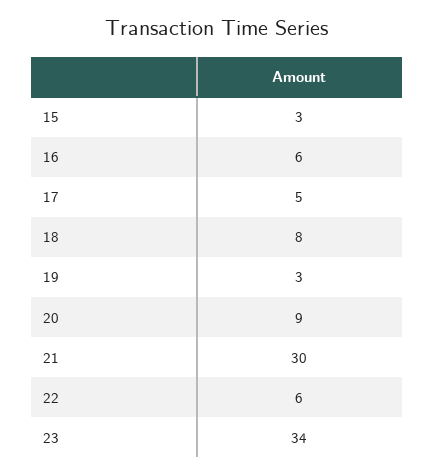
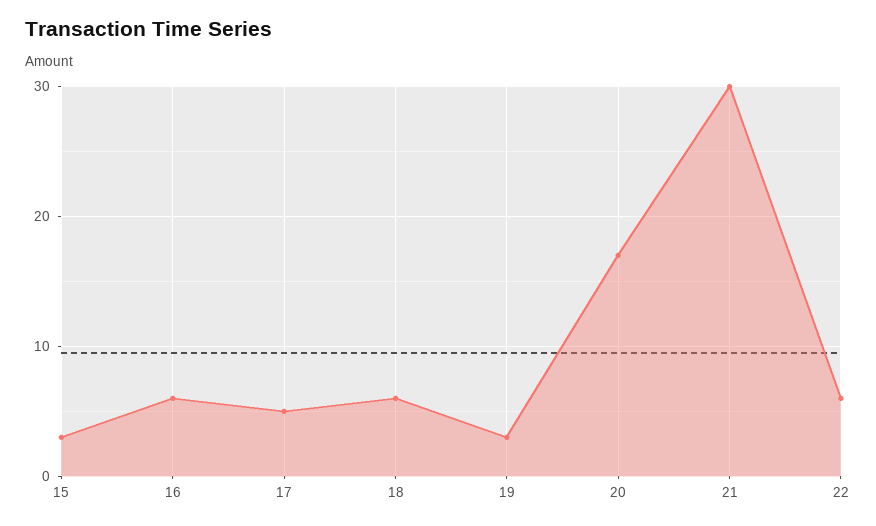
  {
    "15": 3,
    "16": 6,
    "17": 5,
-   "18": 8,
+   "18": 6,
    "19": 3,
-   "20": 9,
+   "20": 17,
    "21": 30,
-   "22": 6,
+   "22": 6
-   "23": 34
  }

